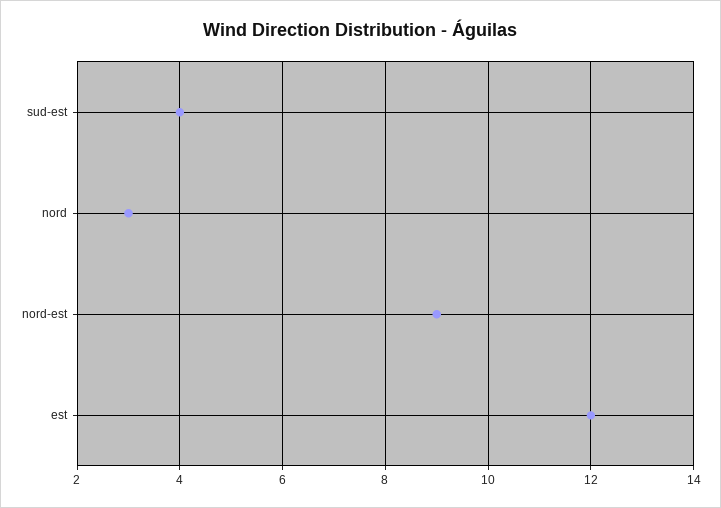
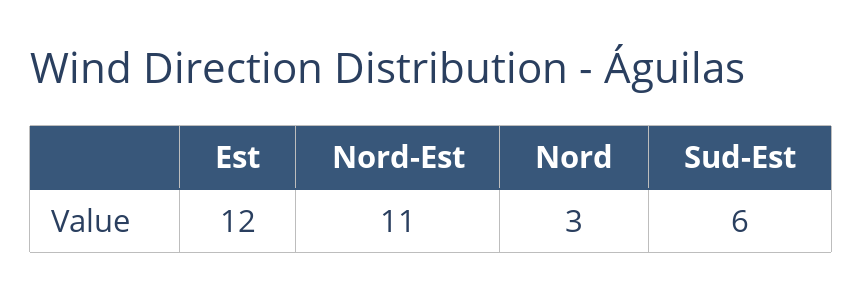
  {
-   "sud-est": 4,
+   "sud-est": 6,
    "nord": 3,
-   "nord-est": 9,
+   "nord-est": 11,
    "est": 12
  }

